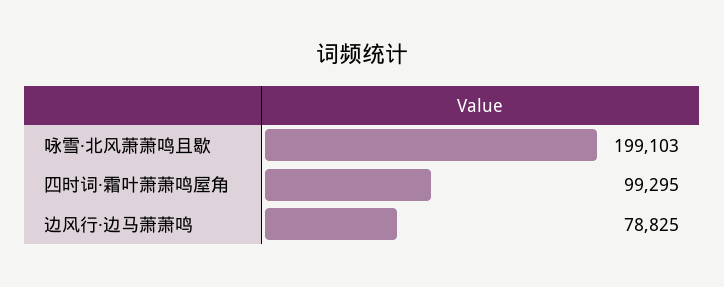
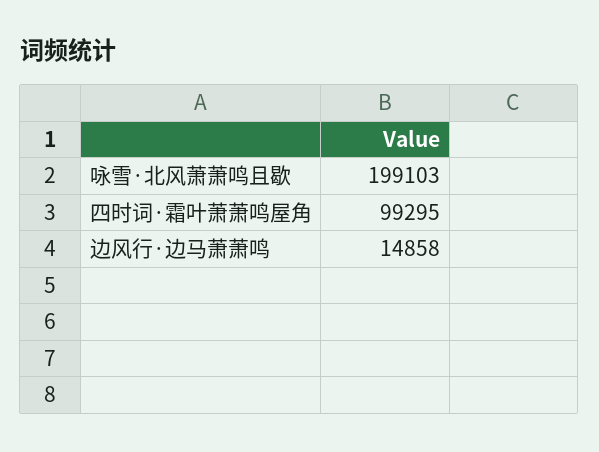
  {
    "咏雪·北风萧萧鸣且歇": 199103,
    "四时词·霜叶萧萧鸣屋角": 99295,
-   "边风行·边马萧萧鸣": 78825
+   "边风行·边马萧萧鸣": 14858
  }

